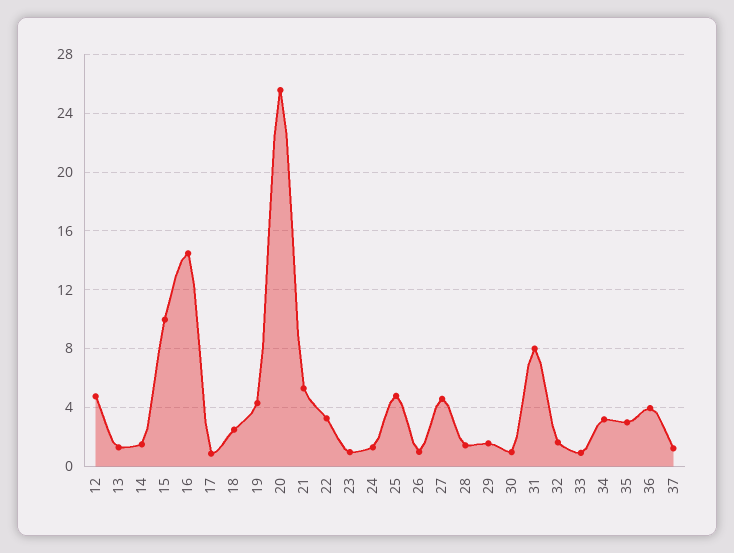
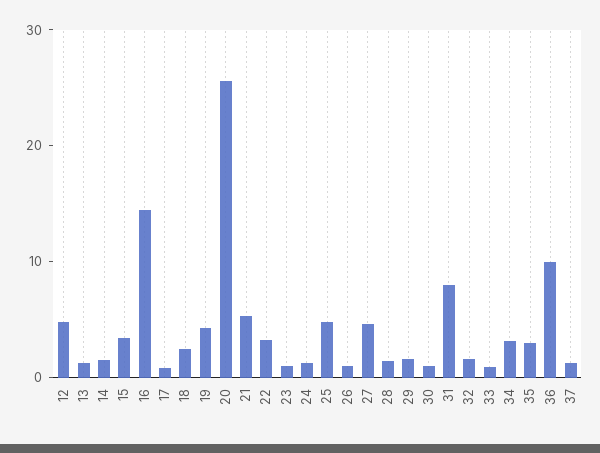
  {
    "12": 5,
    "13": 1.5,
    "14": 1.5,
-   "15": 10,
+   "15": 4,
    "16": 14.5,
    "17": 1,
    "18": 2.5,
    "19": 4.5,
    "20": 25.5,
    "21": 5.5,
    "22": 3.5,
    "23": 1,
    "24": 1.5,
    "25": 5,
    "26": 1,
    "27": 4.5,
    "28": 1.5,
    "29": 1.5,
    "30": 1,
    "31": 8,
    "32": 1.5,
    "33": 1,
    "34": 3,
    "35": 3,
-   "36": 4,
+   "36": 10,
    "37": 1
  }

